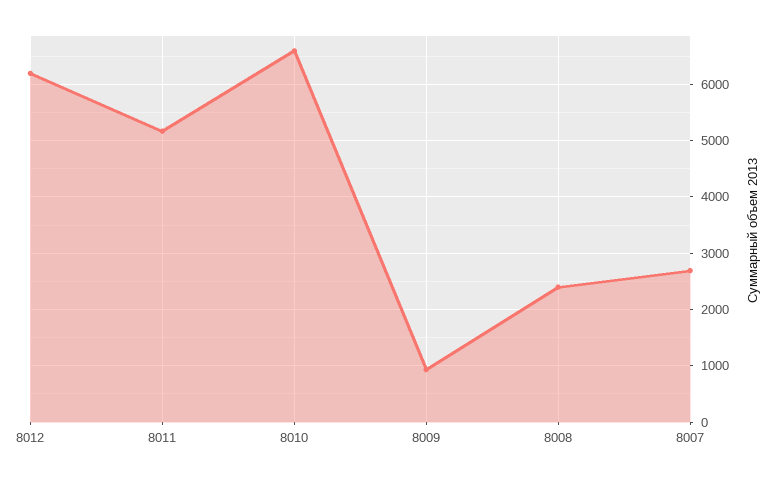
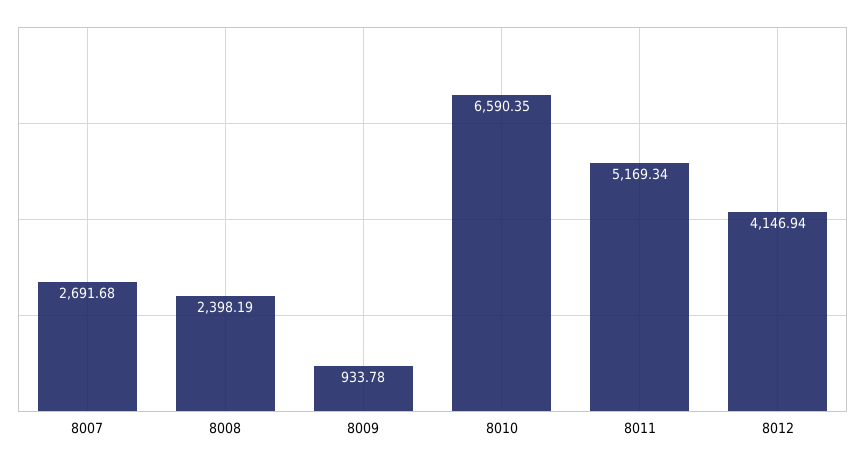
  {
-   "8012": 6200,
+   "8012": 4146.94,
    "8011": 5169.34,
    "8010": 6590.35,
    "8009": 933.78,
    "8008": 2398.19,
    "8007": 2691.68
  }

